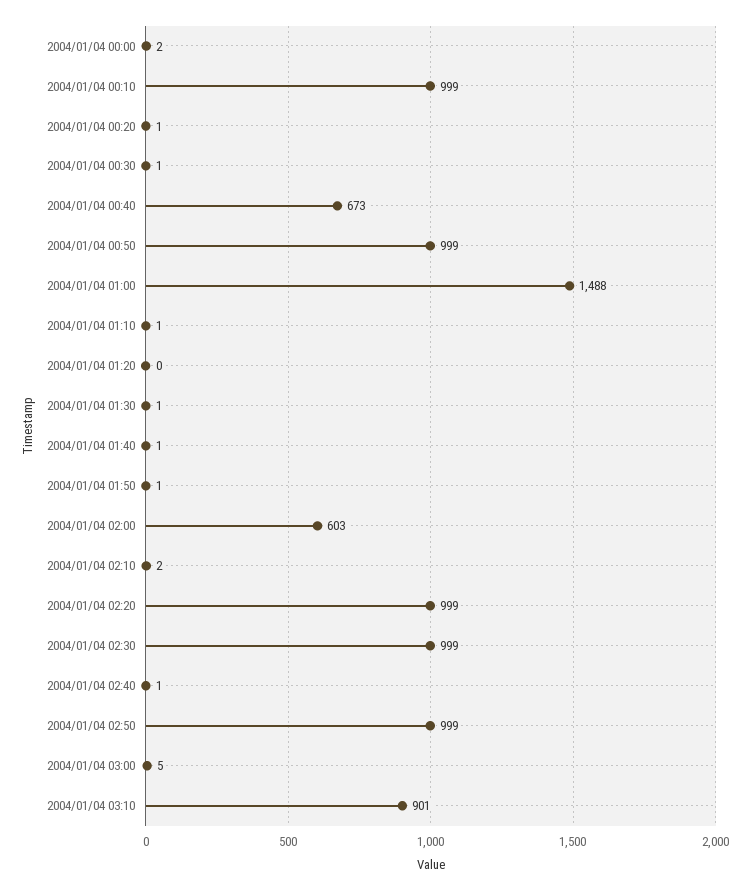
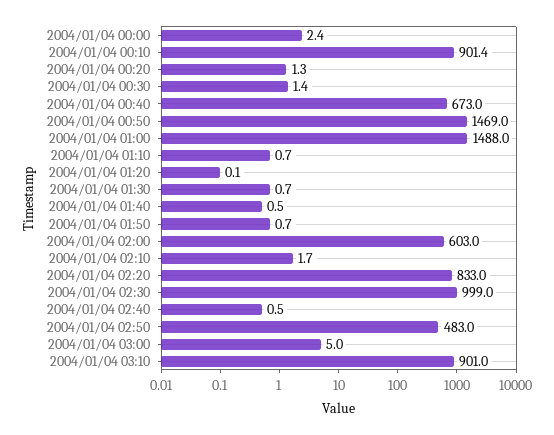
  {
    "2004/01/04 00:00": 2.4,
-   "2004/01/04 00:10": 999,
+   "2004/01/04 00:10": 901.4,
    "2004/01/04 00:20": 1.3,
    "2004/01/04 00:30": 1.4,
    "2004/01/04 00:40": 673,
-   "2004/01/04 00:50": 999,
+   "2004/01/04 00:50": 1469,
    "2004/01/04 01:00": 1488,
    "2004/01/04 01:10": 0.7,
    "2004/01/04 01:20": 0.1,
    "2004/01/04 01:30": 0.7,
    "2004/01/04 01:40": 0.5,
    "2004/01/04 01:50": 0.7,
    "2004/01/04 02:00": 603,
    "2004/01/04 02:10": 1.7,
-   "2004/01/04 02:20": 999,
+   "2004/01/04 02:20": 833,
    "2004/01/04 02:30": 999,
    "2004/01/04 02:40": 0.5,
-   "2004/01/04 02:50": 999,
+   "2004/01/04 02:50": 483,
    "2004/01/04 03:00": 5,
    "2004/01/04 03:10": 901
  }

